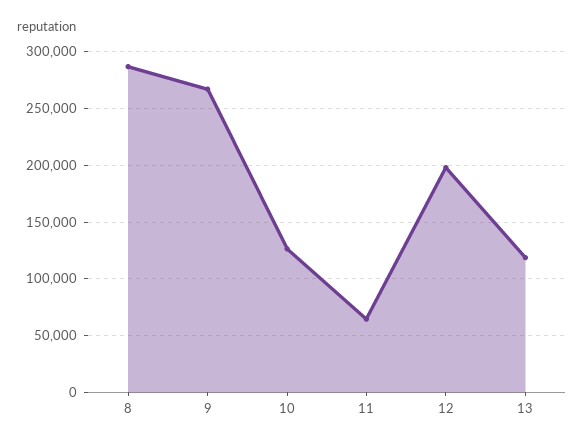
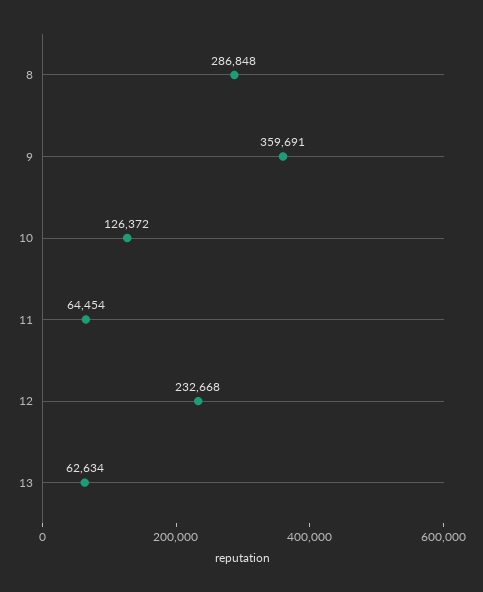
  {
    "8": 286848,
-   "9": 270000,
+   "9": 359691,
    "10": 126372,
    "11": 64454,
-   "12": 200000,
+   "12": 232668,
-   "13": 120000
+   "13": 62634
  }

